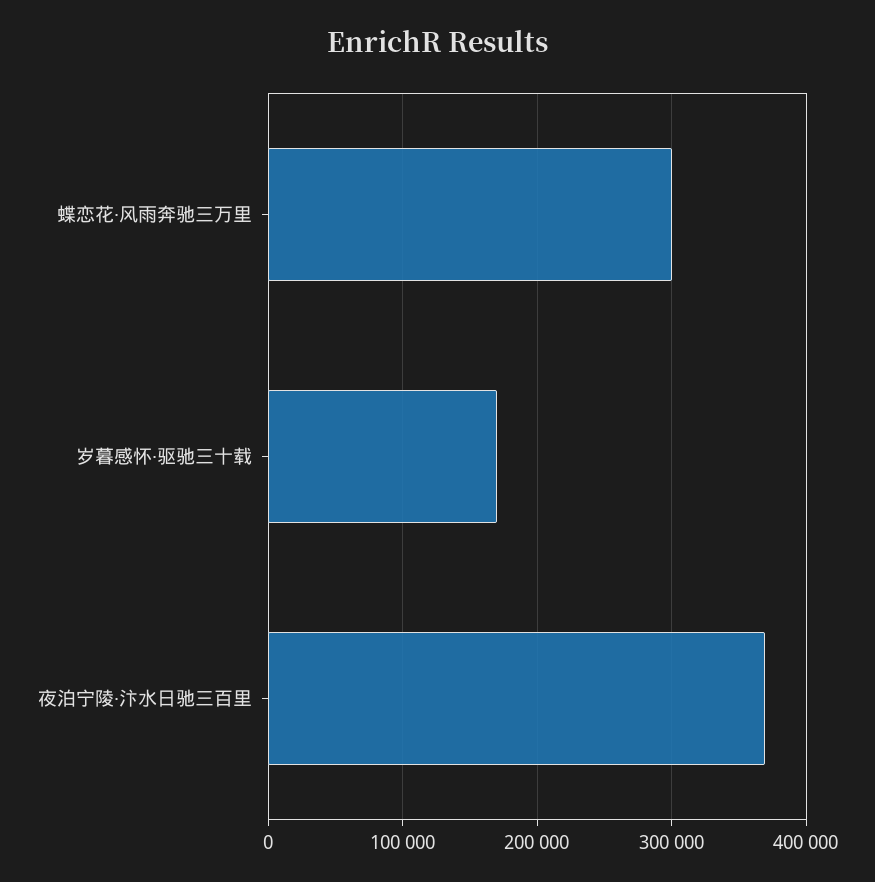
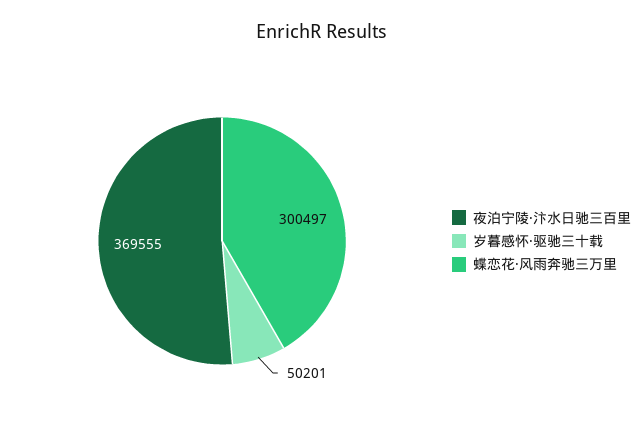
  {
    "蝶恋花·风雨奔驰三万里": 300497,
-   "岁暮感怀·驱驰三十载": 170000,
+   "岁暮感怀·驱驰三十载": 50201,
    "夜泊宁陵·汴水日驰三百里": 369555
  }

